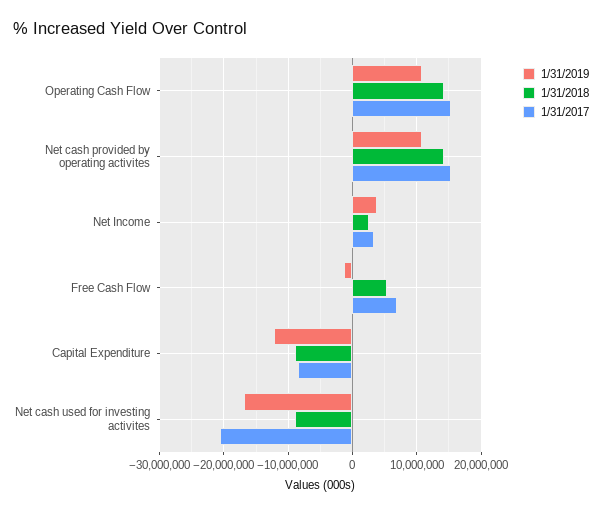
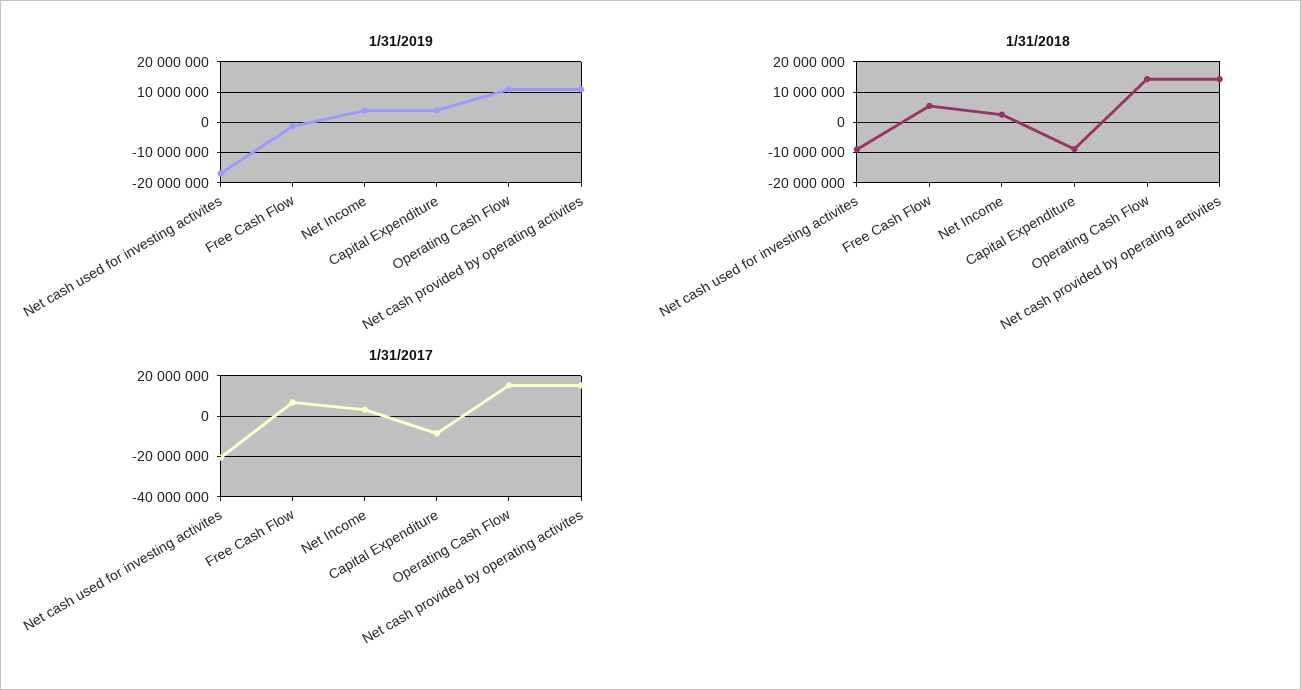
  {
    "1/31/2019": {
      "Operating Cash Flow": 11000000,
      "Net cash provided by operating activites": 11000000,
      "Net Income": 4000000,
      "Free Cash Flow": -1000000,
-     "Capital Expenditure": -12000000,
+     "Capital Expenditure": 4000000,
      "Net cash used for investing activites": -17000000
    },
    "1/31/2018": {
      "Operating Cash Flow": 14000000,
      "Net cash provided by operating activites": 14000000,
      "Net Income": 3000000,
      "Free Cash Flow": 5000000,
      "Capital Expenditure": -9000000,
      "Net cash used for investing activites": -9000000
    },
    "1/31/2017": {
      "Operating Cash Flow": 15000000,
      "Net cash provided by operating activites": 15000000,
      "Net Income": 3000000,
      "Free Cash Flow": 7000000,
      "Capital Expenditure": -8000000,
      "Net cash used for investing activites": -21000000
    }
  }

